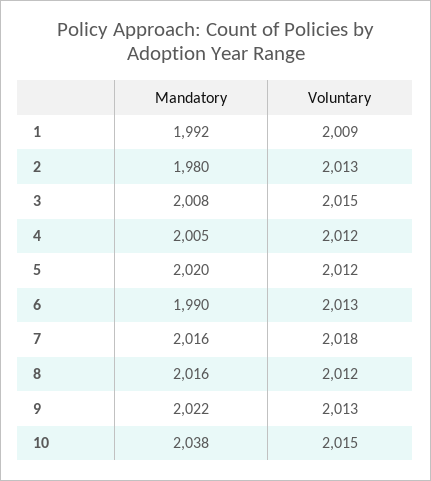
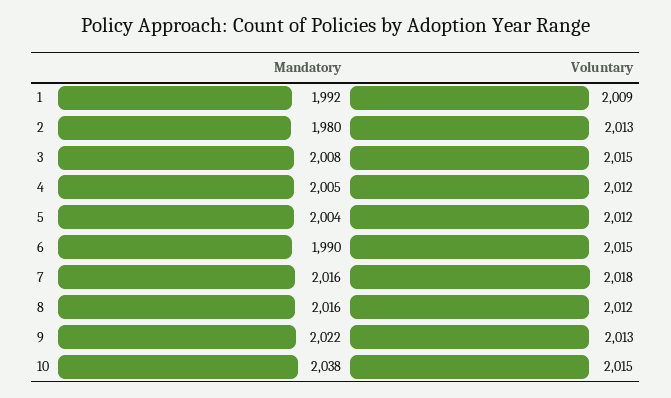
  {
    "Mandatory": {
      "1": 1992,
      "2": 1980,
      "3": 2008,
      "4": 2005,
-     "5": 2020,
+     "5": 2004,
      "6": 1990,
      "7": 2016,
      "8": 2016,
      "9": 2022,
      "10": 2038
    },
    "Voluntary": {
      "1": 2009,
      "2": 2013,
      "3": 2015,
      "4": 2012,
      "5": 2012,
-     "6": 2013,
+     "6": 2015,
      "7": 2018,
      "8": 2012,
      "9": 2013,
      "10": 2015
    }
  }

